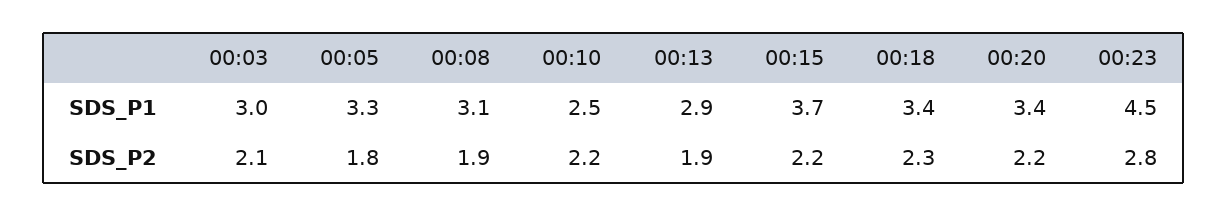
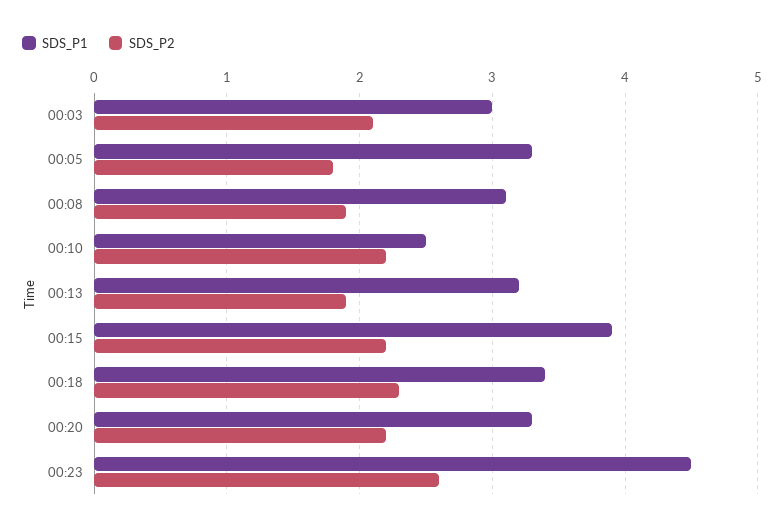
  {
    "SDS_P1": {
      "00:03": 3,
      "00:05": 3.3,
      "00:08": 3.1,
      "00:10": 2.5,
-     "00:13": 2.9,
+     "00:13": 3.2,
-     "00:15": 3.7,
+     "00:15": 3.9,
      "00:18": 3.4,
-     "00:20": 3.4,
+     "00:20": 3.3,
      "00:23": 4.5
    },
    "SDS_P2": {
      "00:03": 2.1,
      "00:05": 1.8,
      "00:08": 1.9,
      "00:10": 2.2,
      "00:13": 1.9,
      "00:15": 2.2,
      "00:18": 2.3,
      "00:20": 2.2,
-     "00:23": 2.8
+     "00:23": 2.6
    }
  }

